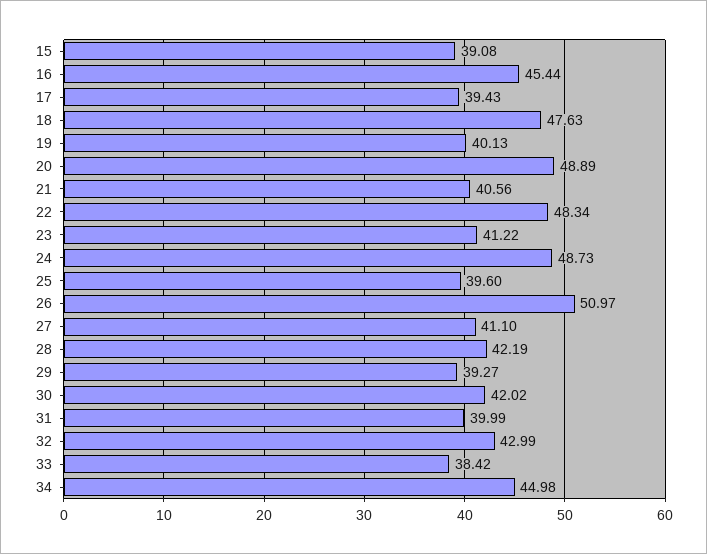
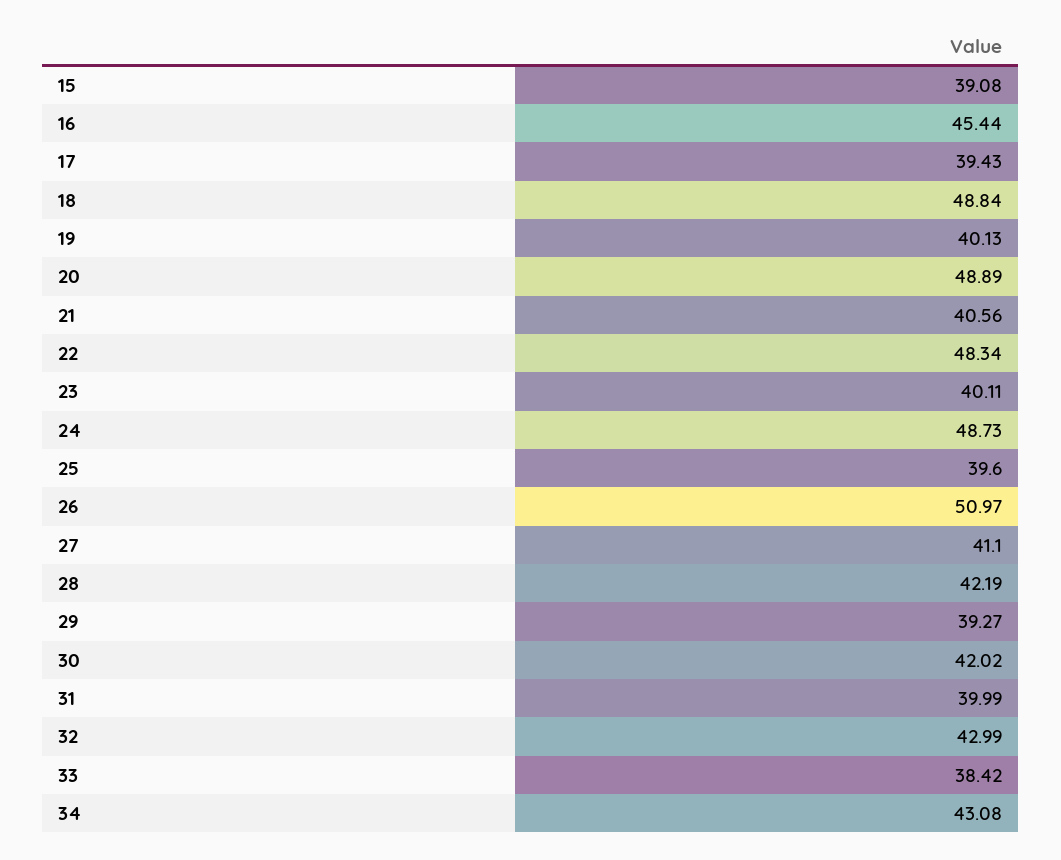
  {
    "15": 39.08,
    "16": 45.44,
    "17": 39.43,
-   "18": 47.63,
+   "18": 48.84,
    "19": 40.13,
    "20": 48.89,
    "21": 40.56,
    "22": 48.34,
-   "23": 41.22,
+   "23": 40.11,
    "24": 48.73,
    "25": 39.6,
    "26": 50.97,
    "27": 41.1,
    "28": 42.19,
    "29": 39.27,
    "30": 42.02,
    "31": 39.99,
    "32": 42.99,
    "33": 38.42,
-   "34": 44.98
+   "34": 43.08
  }

